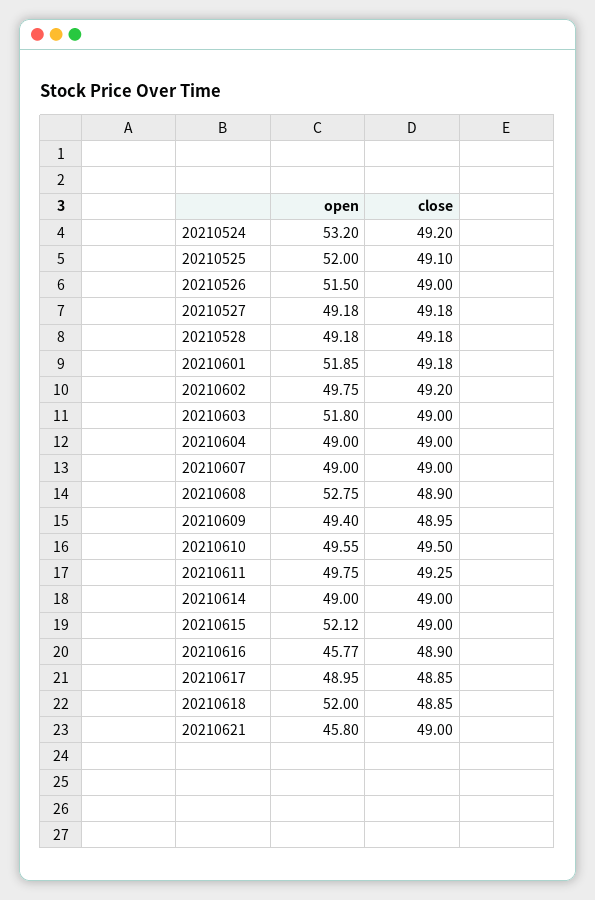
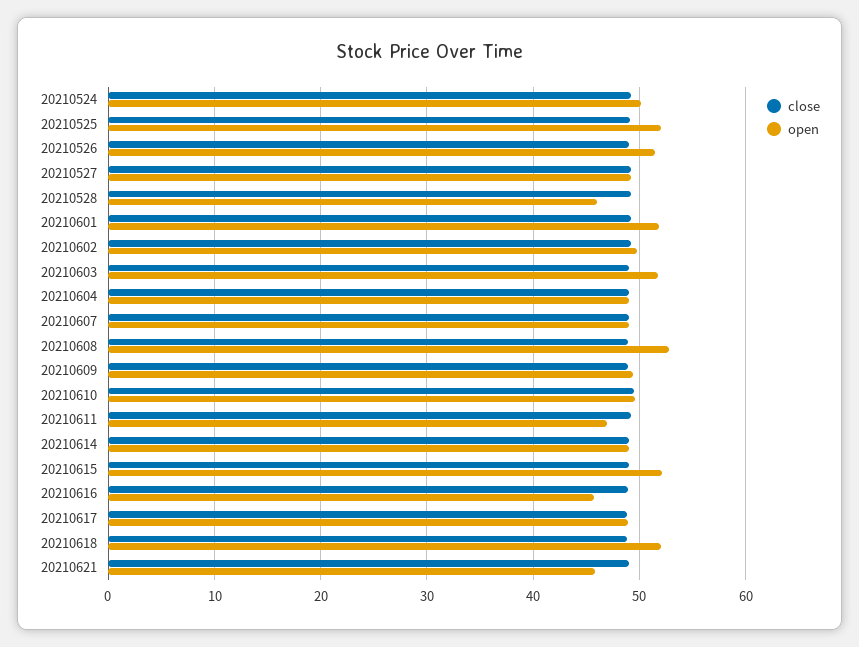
  {
    "open": {
-     "20210524": 53.2,
+     "20210524": 50,
      "20210525": 52,
      "20210526": 51.5,
      "20210527": 49.18,
-     "20210528": 49.18,
+     "20210528": 46,
      "20210601": 51.85,
      "20210602": 49.75,
      "20210603": 51.8,
      "20210604": 49,
      "20210607": 49,
      "20210608": 52.75,
      "20210609": 49.4,
      "20210610": 49.55,
-     "20210611": 49.75,
+     "20210611": 47,
      "20210614": 49,
      "20210615": 52.12,
      "20210616": 45.77,
      "20210617": 48.95,
      "20210618": 52,
      "20210621": 45.8
    },
    "close": {
      "20210524": 49.2,
      "20210525": 49.1,
      "20210526": 49,
      "20210527": 49.18,
      "20210528": 49.18,
      "20210601": 49.18,
      "20210602": 49.2,
      "20210603": 49,
      "20210604": 49,
      "20210607": 49,
      "20210608": 48.9,
      "20210609": 48.95,
      "20210610": 49.5,
      "20210611": 49.25,
      "20210614": 49,
      "20210615": 49,
      "20210616": 48.9,
      "20210617": 48.85,
      "20210618": 48.85,
      "20210621": 49
    }
  }

